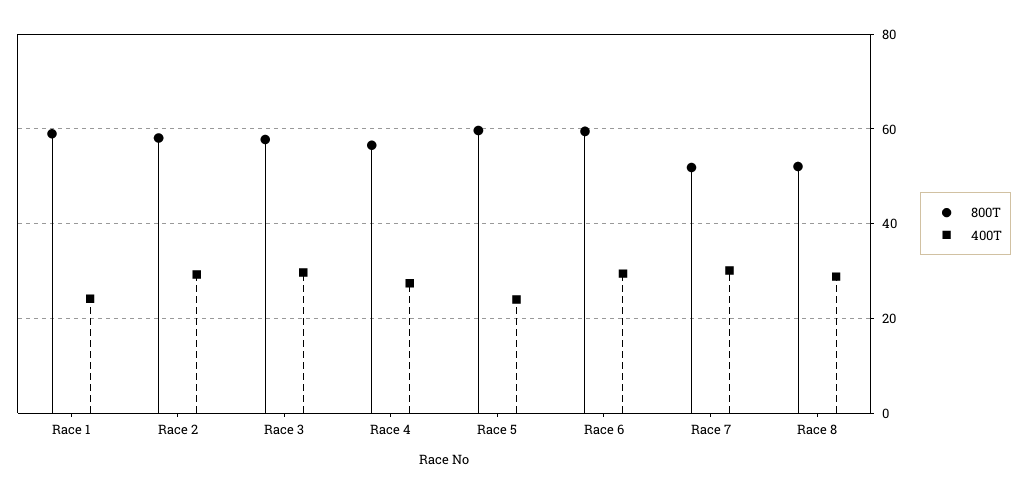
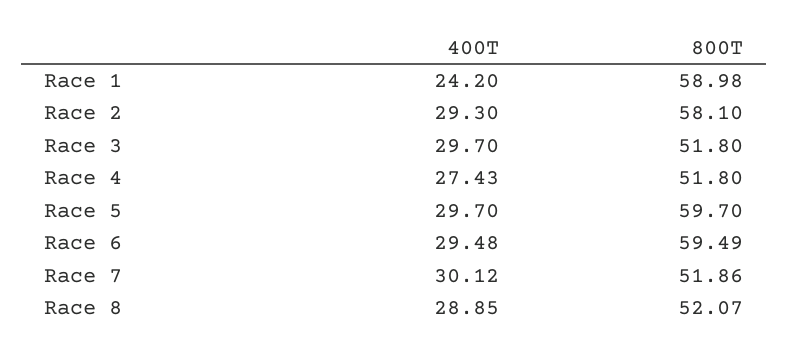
  {
    "800T": {
      "Race 1": 58.98,
      "Race 2": 58.1,
-     "Race 3": 58,
+     "Race 3": 51.8,
-     "Race 4": 56,
+     "Race 4": 51.8,
      "Race 5": 59.7,
      "Race 6": 59.49,
      "Race 7": 51.86,
      "Race 8": 52.07
    },
    "400T": {
      "Race 1": 24.2,
      "Race 2": 29.3,
      "Race 3": 29.7,
      "Race 4": 27.43,
-     "Race 5": 24,
+     "Race 5": 29.7,
      "Race 6": 29.48,
      "Race 7": 30.12,
      "Race 8": 28.85
    }
  }

